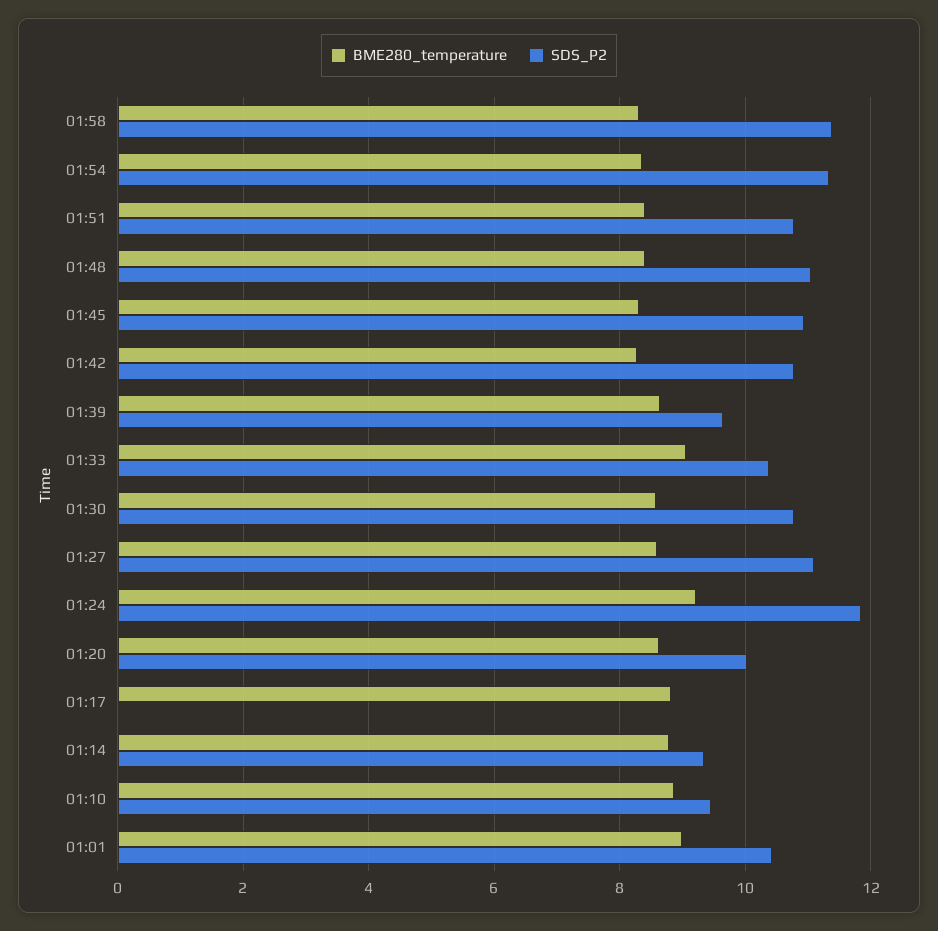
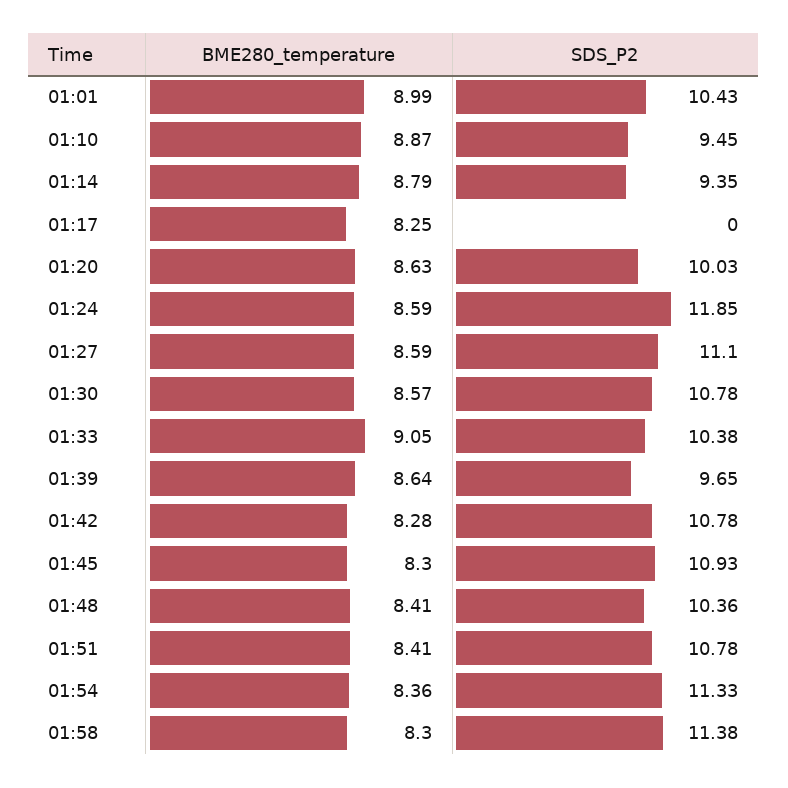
  {
    "BME280_temperature": {
      "01:58": 8.3,
      "01:54": 8.36,
      "01:51": 8.41,
      "01:48": 8.41,
      "01:45": 8.3,
      "01:42": 8.28,
      "01:39": 8.64,
      "01:33": 9.05,
      "01:30": 8.57,
      "01:27": 8.59,
-     "01:24": 9.2,
+     "01:24": 8.59,
      "01:20": 8.63,
-     "01:17": 8.8,
+     "01:17": 8.25,
      "01:14": 8.79,
      "01:10": 8.87,
      "01:01": 8.99
    },
    "SDS_P2": {
      "01:58": 11.38,
      "01:54": 11.33,
      "01:51": 10.78,
-     "01:48": 11,
+     "01:48": 10.36,
      "01:45": 10.93,
      "01:42": 10.78,
      "01:39": 9.65,
      "01:33": 10.38,
      "01:30": 10.78,
      "01:27": 11.1,
      "01:24": 11.85,
      "01:20": 10.03,
      "01:17": 0,
      "01:14": 9.35,
      "01:10": 9.45,
      "01:01": 10.43
    }
  }

